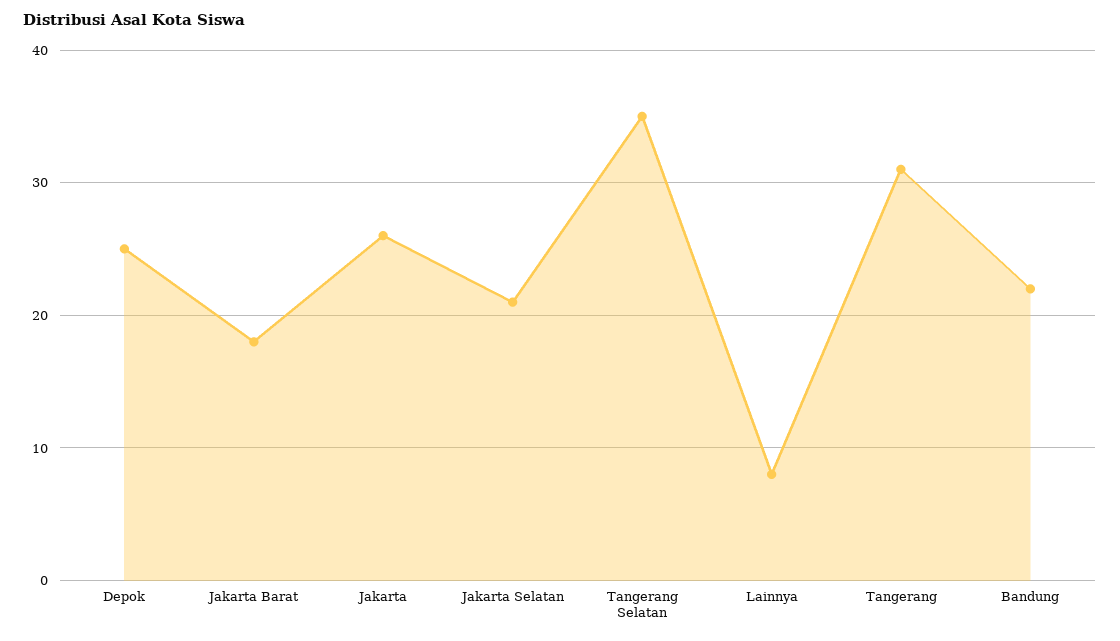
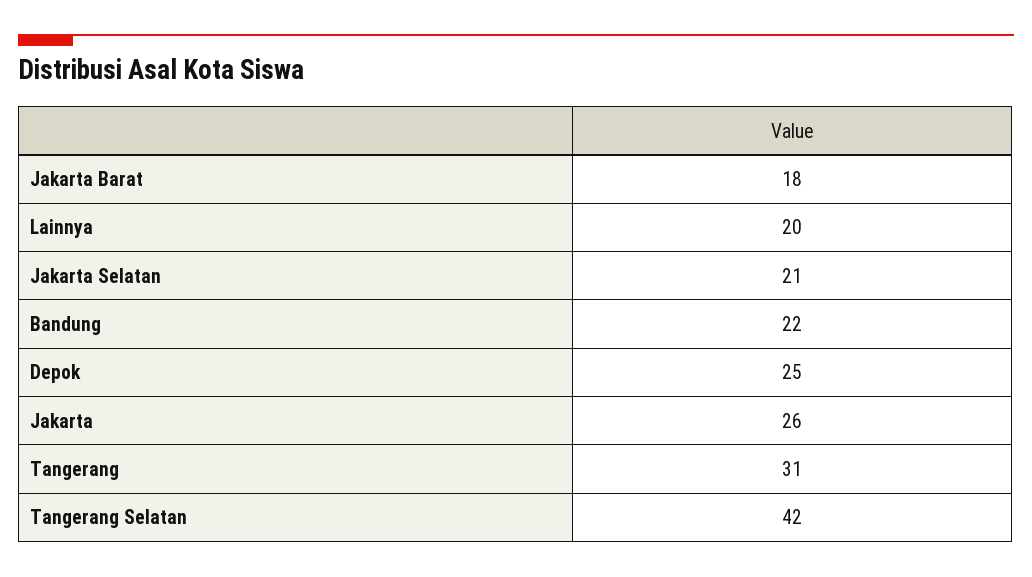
  {
    "Depok": 25,
    "Jakarta Barat": 18,
    "Jakarta": 26,
    "Jakarta Selatan": 21,
-   "Tangerang Selatan": 35,
+   "Tangerang Selatan": 42,
-   "Lainnya": 8,
+   "Lainnya": 20,
    "Tangerang": 31,
    "Bandung": 22
  }

